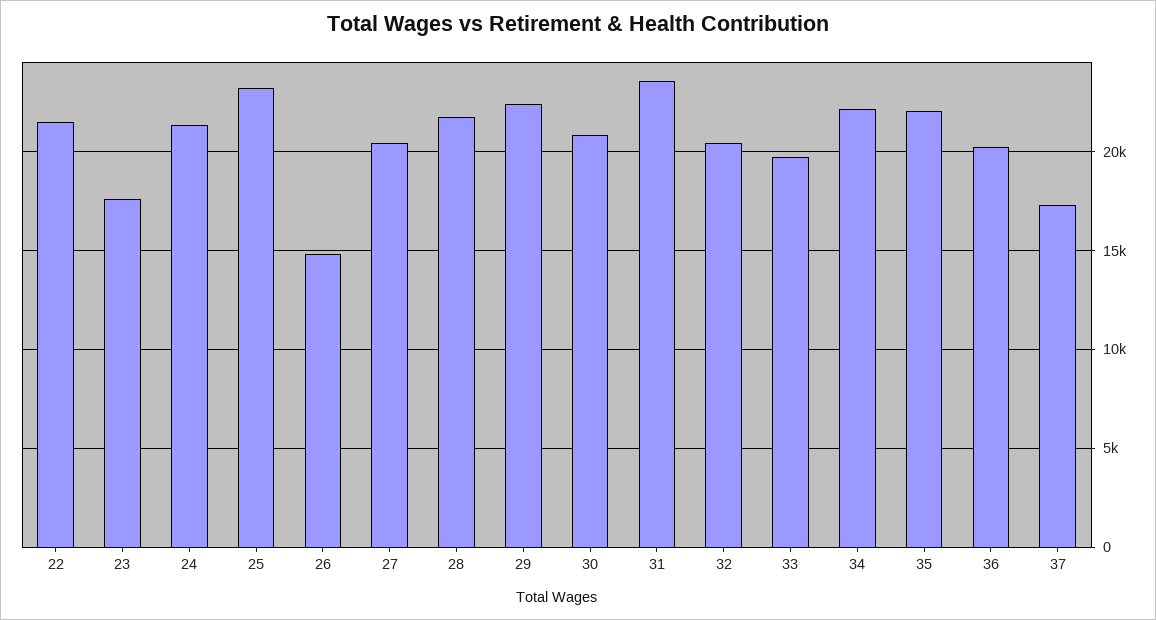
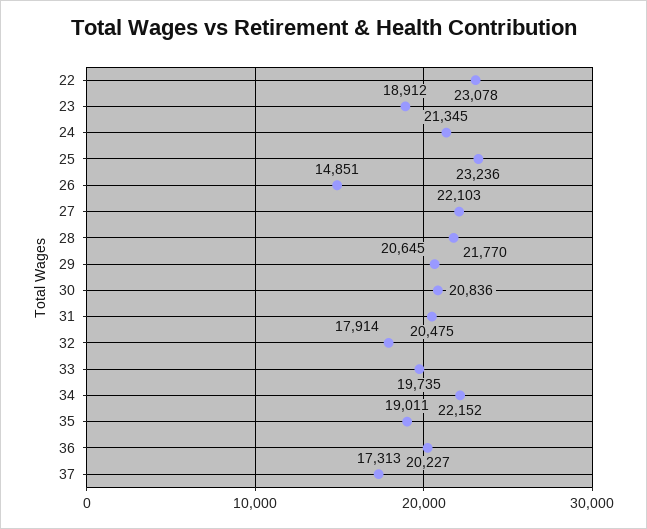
  {
-   "22": 21500,
+   "22": 23078,
-   "23": 17500,
+   "23": 18912,
    "24": 21345,
    "25": 23236,
    "26": 14851,
-   "27": 20500,
+   "27": 22103,
    "28": 21770,
-   "29": 22500,
+   "29": 20645,
    "30": 20836,
-   "31": 23500,
+   "31": 20475,
-   "32": 20500,
+   "32": 17914,
    "33": 19735,
    "34": 22152,
-   "35": 22000,
+   "35": 19011,
    "36": 20227,
    "37": 17313
  }

